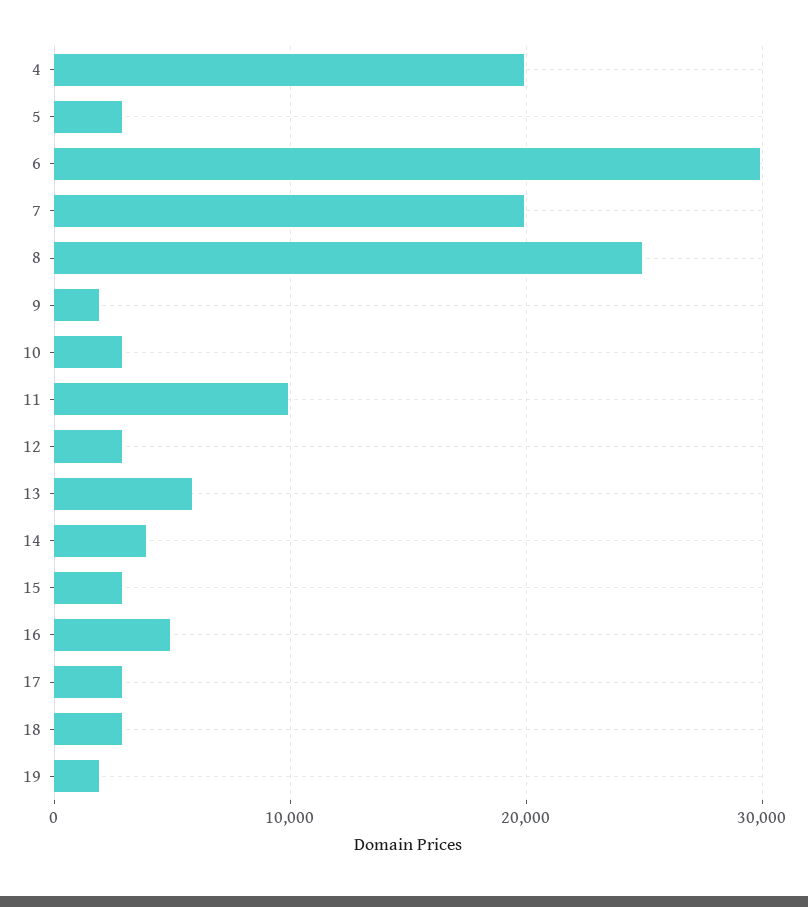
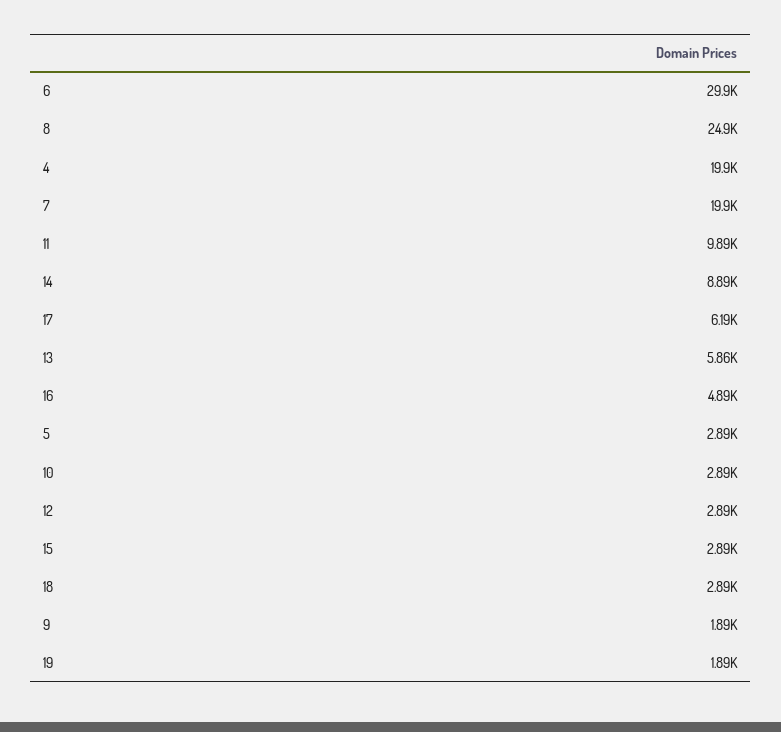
  {
    "4": 19900,
    "5": 2890,
    "6": 29900,
    "7": 19900,
    "8": 24900,
    "9": 1890,
    "10": 2890,
    "11": 9890,
    "12": 2890,
    "13": 5860,
-   "14": 4000,
+   "14": 8890,
    "15": 2890,
    "16": 4890,
-   "17": 3000,
+   "17": 6190,
    "18": 2890,
    "19": 1890
  }

